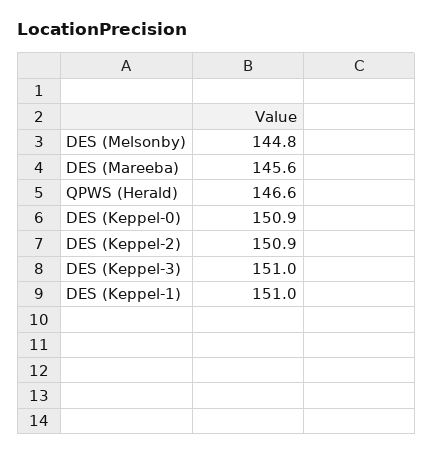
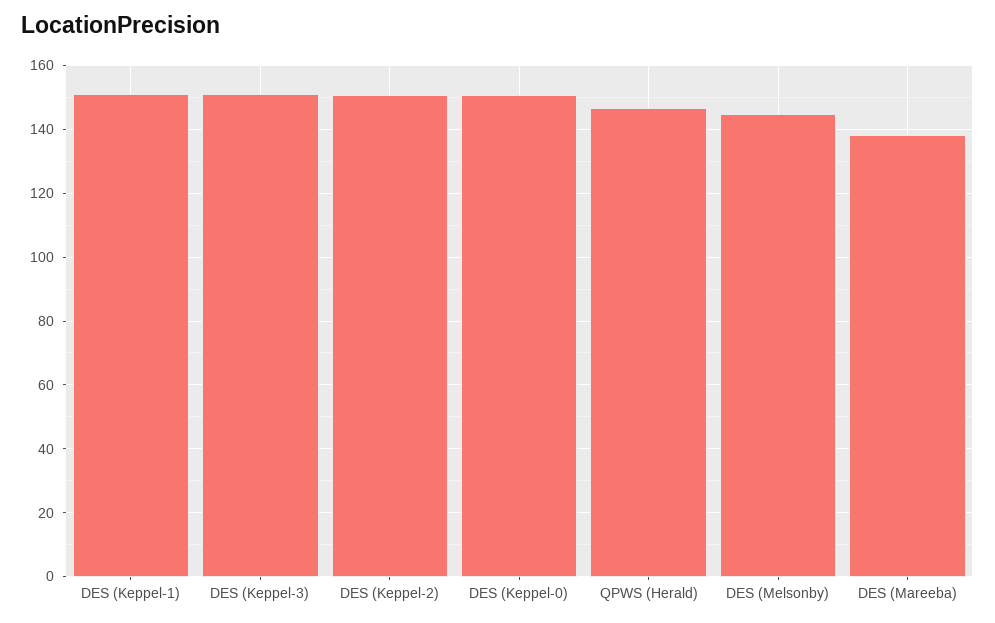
  {
    "DES (Melsonby)": 144.8,
-   "DES (Mareeba)": 145.6,
+   "DES (Mareeba)": 138,
    "QPWS (Herald)": 146.6,
    "DES (Keppel-0)": 150.9,
    "DES (Keppel-2)": 150.9,
    "DES (Keppel-3)": 151,
    "DES (Keppel-1)": 151
  }

